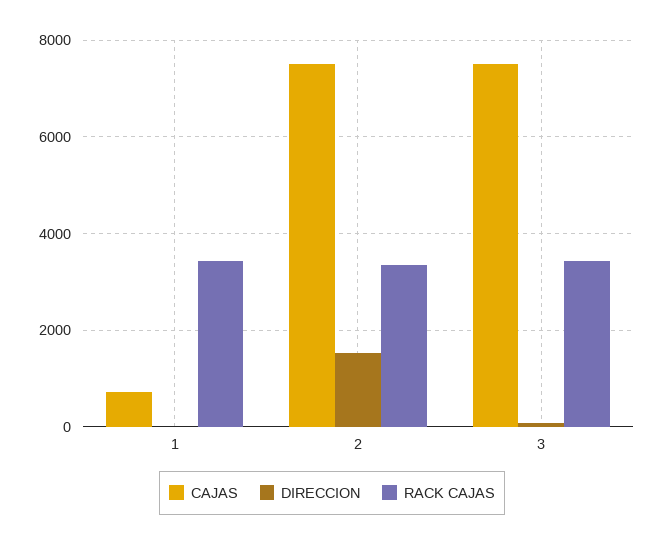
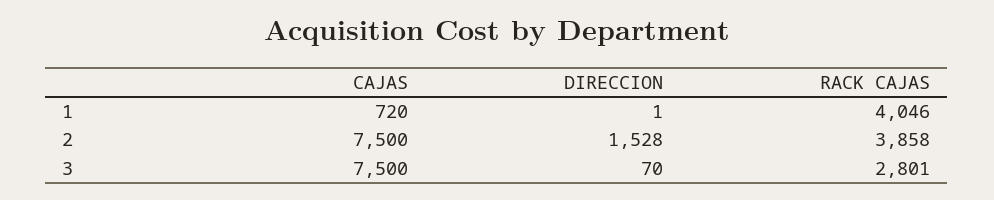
  {
    "CAJAS": {
      "1": 720,
      "2": 7500,
      "3": 7500
    },
    "DIRECCION": {
      "1": 1,
      "2": 1528,
      "3": 70
    },
    "RACK CAJAS": {
-     "1": 3400,
+     "1": 4046,
-     "2": 3400,
+     "2": 3858,
-     "3": 3400
+     "3": 2801
    }
  }

